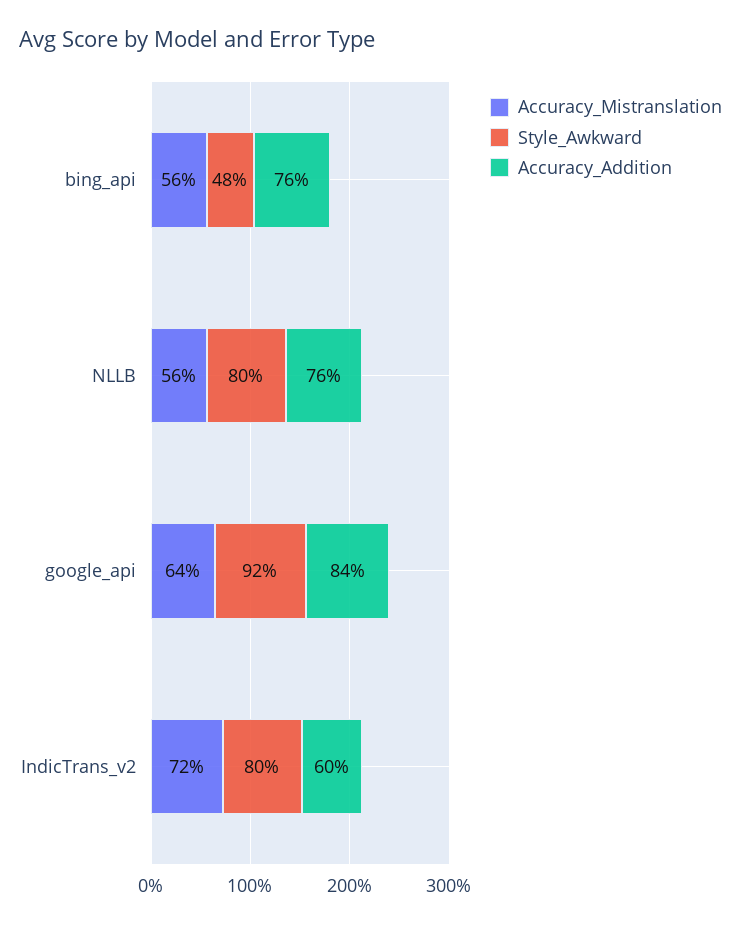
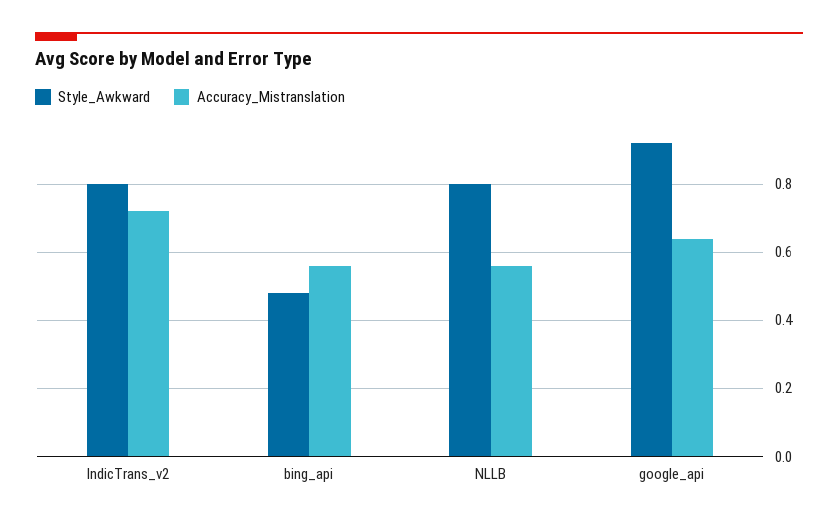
  {
    "Accuracy_Mistranslation": {
      "bing_api": 0.56,
      "NLLB": 0.56,
      "google_api": 0.64,
      "IndicTrans_v2": 0.72
    },
    "Style_Awkward": {
      "bing_api": 0.48,
      "NLLB": 0.8,
      "google_api": 0.92,
      "IndicTrans_v2": 0.8
-   },
+   }
-   "Accuracy_Addition": {
-     "bing_api": 0.76,
-     "NLLB": 0.76,
-     "google_api": 0.84,
-     "IndicTrans_v2": 0.6
-   }
  }

